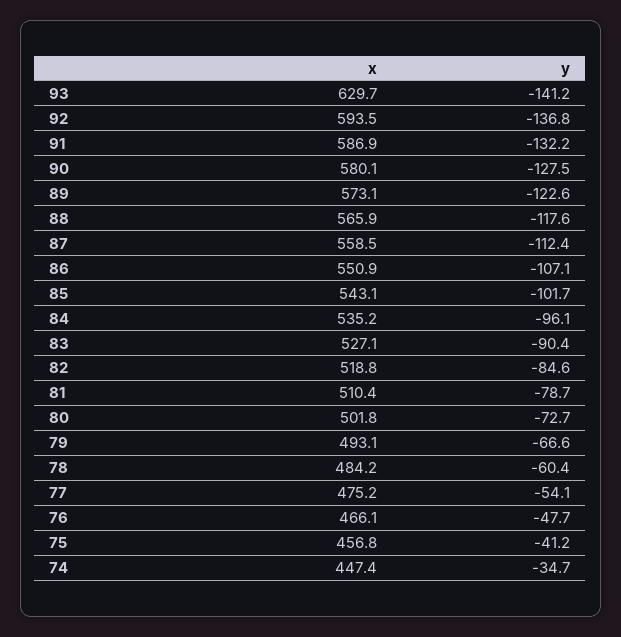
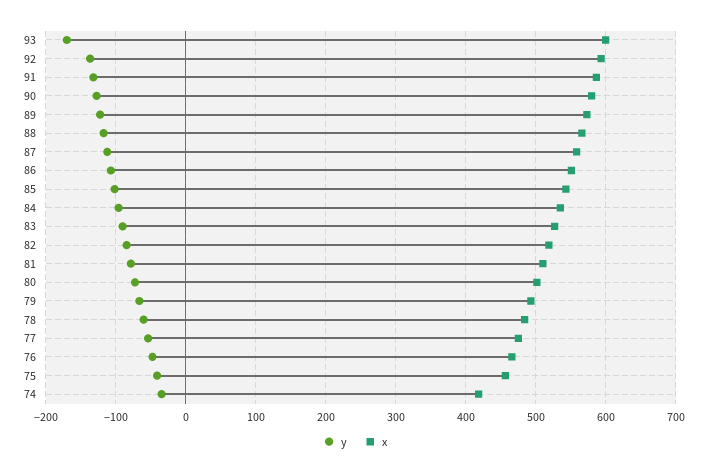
  {
    "x": {
-     "93": 629.7,
+     "93": 600,
      "92": 593.5,
      "91": 586.9,
      "90": 580.1,
      "89": 573.1,
      "88": 565.9,
      "87": 558.5,
      "86": 550.9,
      "85": 543.1,
      "84": 535.2,
      "83": 527.1,
      "82": 518.8,
      "81": 510.4,
      "80": 501.8,
      "79": 493.1,
      "78": 484.2,
      "77": 475.2,
      "76": 466.1,
      "75": 456.8,
-     "74": 447.4
+     "74": 420
    },
    "y": {
-     "93": -141.2,
+     "93": -170,
      "92": -136.8,
      "91": -132.2,
      "90": -127.5,
      "89": -122.6,
      "88": -117.6,
      "87": -112.4,
      "86": -107.1,
      "85": -101.7,
      "84": -96.1,
      "83": -90.4,
      "82": -84.6,
      "81": -78.7,
      "80": -72.7,
      "79": -66.6,
      "78": -60.4,
      "77": -54.1,
      "76": -47.7,
      "75": -41.2,
      "74": -34.7
    }
  }

